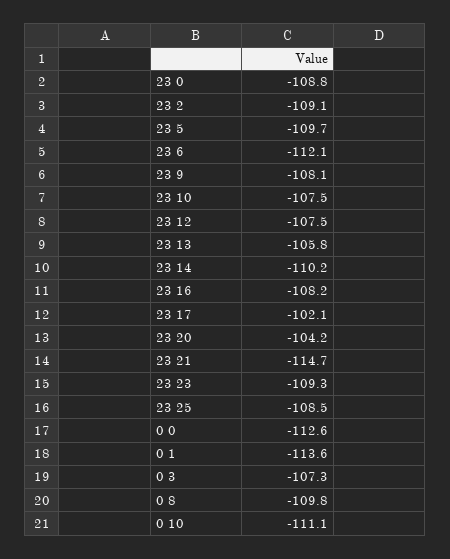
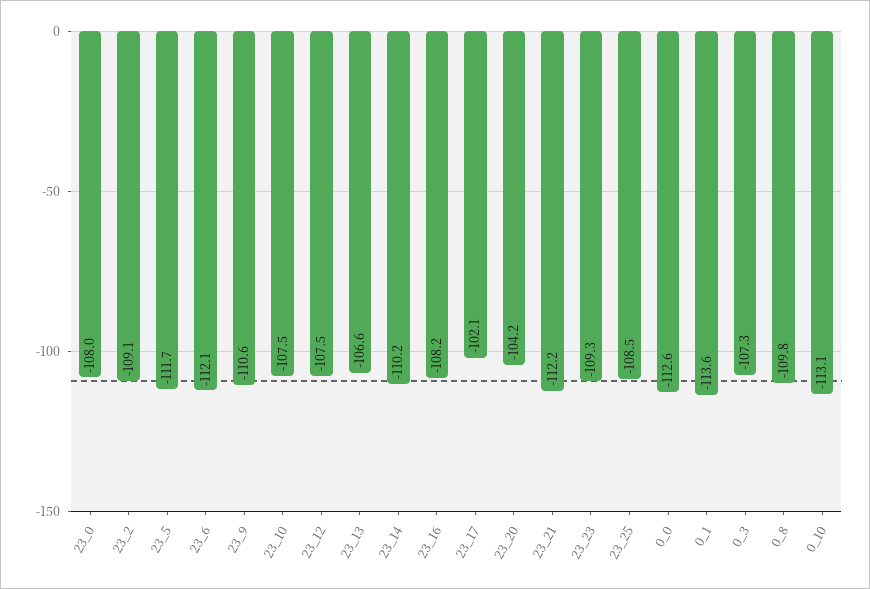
  {
-   "23 0": -108.8,
+   "23 0": -108,
    "23 2": -109.1,
-   "23 5": -109.7,
+   "23 5": -111.7,
    "23 6": -112.1,
-   "23 9": -108.1,
+   "23 9": -110.6,
    "23 10": -107.5,
    "23 12": -107.5,
-   "23 13": -105.8,
+   "23 13": -106.6,
    "23 14": -110.2,
    "23 16": -108.2,
    "23 17": -102.1,
    "23 20": -104.2,
-   "23 21": -114.7,
+   "23 21": -112.2,
    "23 23": -109.3,
    "23 25": -108.5,
    "0 0": -112.6,
    "0 1": -113.6,
    "0 3": -107.3,
    "0 8": -109.8,
-   "0 10": -111.1
+   "0 10": -113.1
  }

